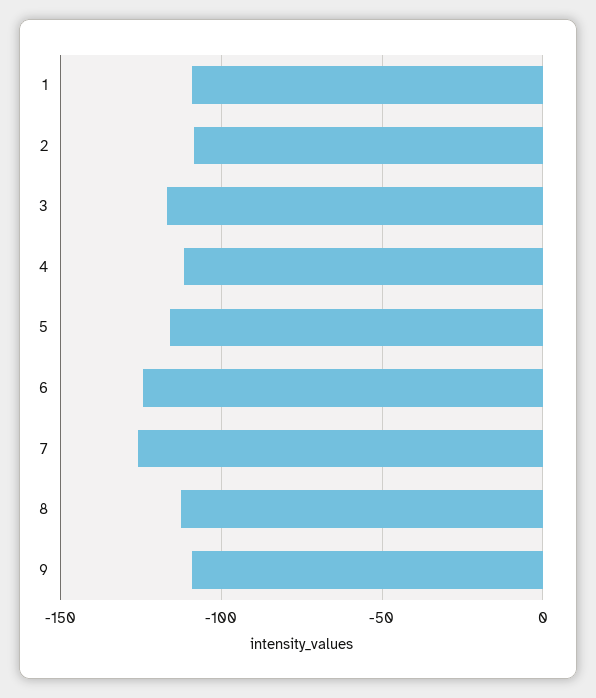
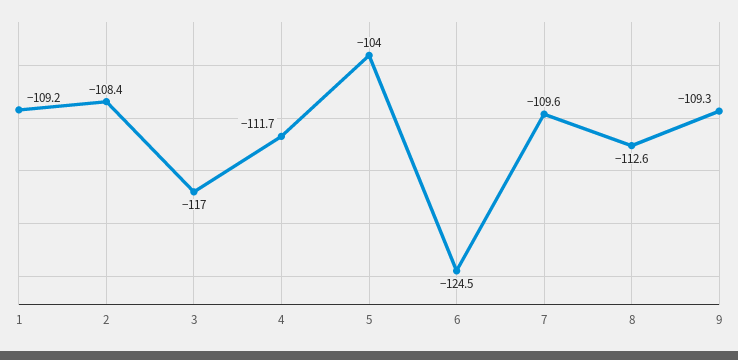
  {
    "1": -109.2,
    "2": -108.4,
    "3": -117,
    "4": -111.7,
-   "5": -115,
+   "5": -104,
    "6": -124.5,
-   "7": -125,
+   "7": -109.6,
    "8": -112.6,
    "9": -109.3
  }

